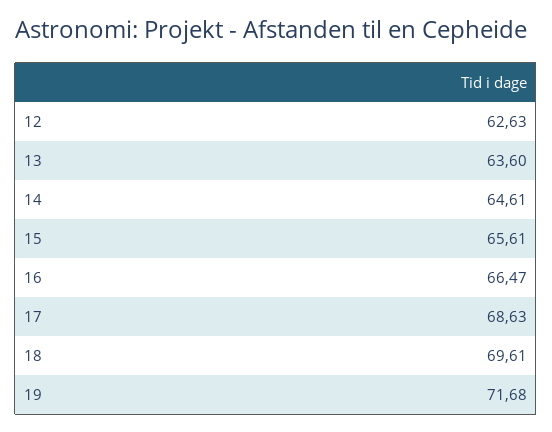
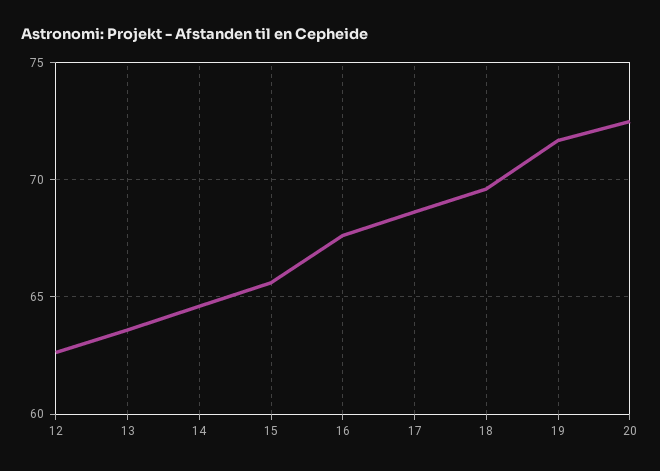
  {
    "12": 62.63,
    "13": 63.6,
    "14": 64.61,
    "15": 65.61,
-   "16": 66.47,
+   "16": 67.5,
    "17": 68.63,
    "18": 69.61,
-   "19": 71.68
+   "19": 71.68,
+   "20": 72.5
  }

